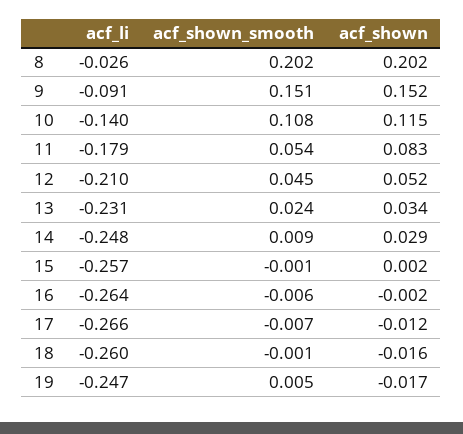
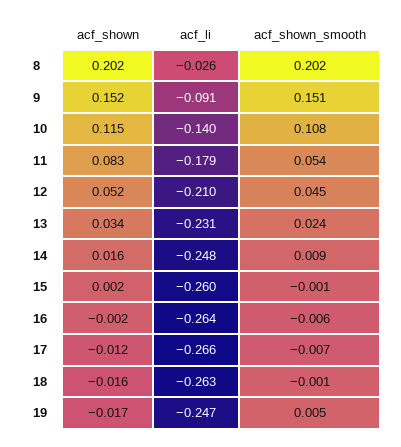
  {
    "acf_li": {
      "8": -0.026,
      "9": -0.091,
      "10": -0.14,
      "11": -0.179,
      "12": -0.21,
      "13": -0.231,
      "14": -0.248,
-     "15": -0.257,
+     "15": -0.26,
      "16": -0.264,
      "17": -0.266,
-     "18": -0.26,
+     "18": -0.263,
      "19": -0.247
    },
    "acf_shown_smooth": {
      "8": 0.202,
      "9": 0.151,
      "10": 0.108,
      "11": 0.054,
      "12": 0.045,
      "13": 0.024,
      "14": 0.009,
      "15": -0.001,
      "16": -0.006,
      "17": -0.007,
      "18": -0.001,
      "19": 0.005
    },
    "acf_shown": {
      "8": 0.202,
      "9": 0.152,
      "10": 0.115,
      "11": 0.083,
      "12": 0.052,
      "13": 0.034,
-     "14": 0.029,
+     "14": 0.016,
      "15": 0.002,
      "16": -0.002,
      "17": -0.012,
      "18": -0.016,
      "19": -0.017
    }
  }

